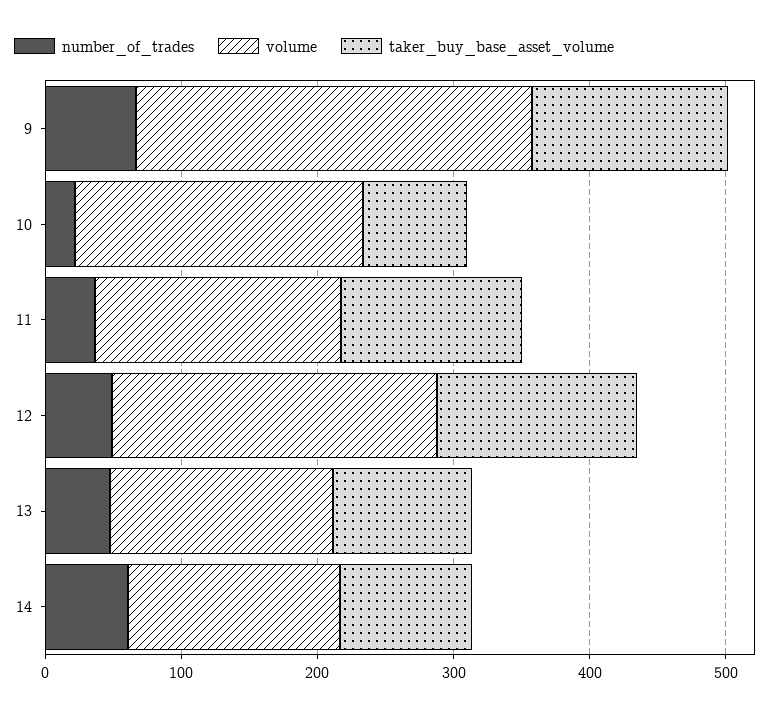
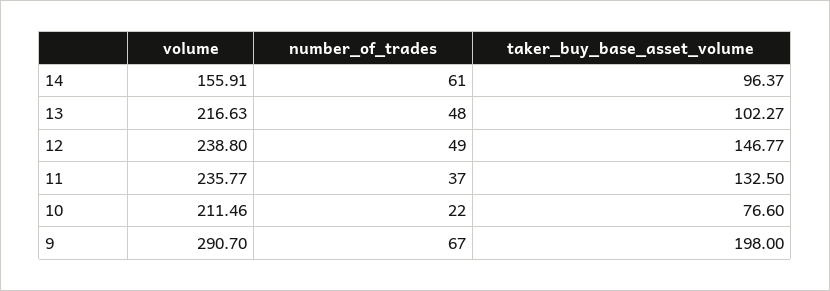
  {
    "number_of_trades": {
      "9": 67,
      "10": 22,
      "11": 37,
      "12": 49,
      "13": 48,
      "14": 61
    },
    "volume": {
      "9": 290.7,
      "10": 211.46,
-     "11": 180,
+     "11": 235.77,
      "12": 238.8,
-     "13": 160,
+     "13": 216.63,
      "14": 155.91
    },
    "taker_buy_base_asset_volume": {
-     "9": 140,
+     "9": 198,
      "10": 76.6,
      "11": 132.5,
      "12": 146.77,
      "13": 102.27,
      "14": 96.37
    }
  }

